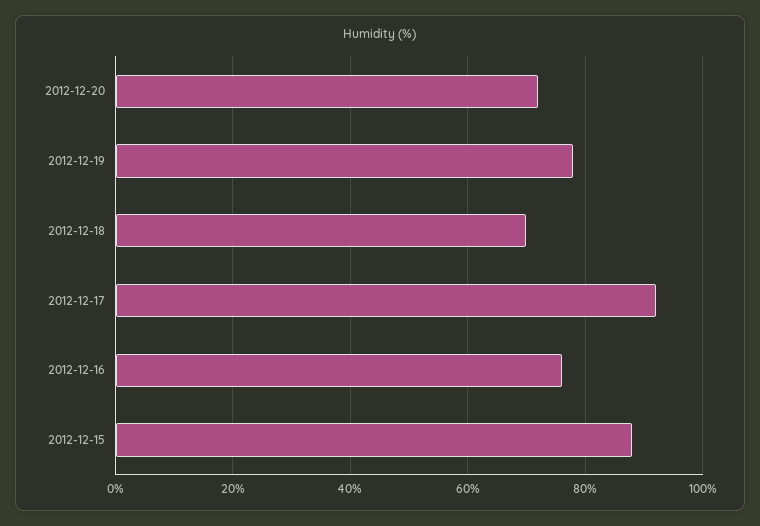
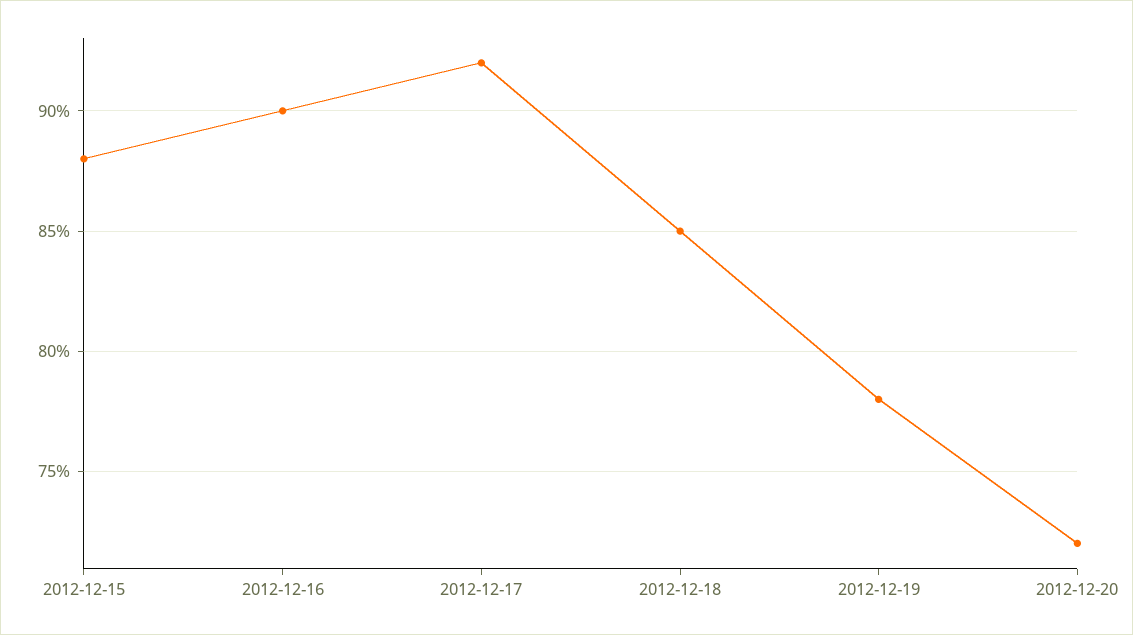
  {
    "2012-12-20": 72,
    "2012-12-19": 78,
-   "2012-12-18": 70,
+   "2012-12-18": 85,
    "2012-12-17": 92,
-   "2012-12-16": 75,
+   "2012-12-16": 90,
    "2012-12-15": 88
  }

